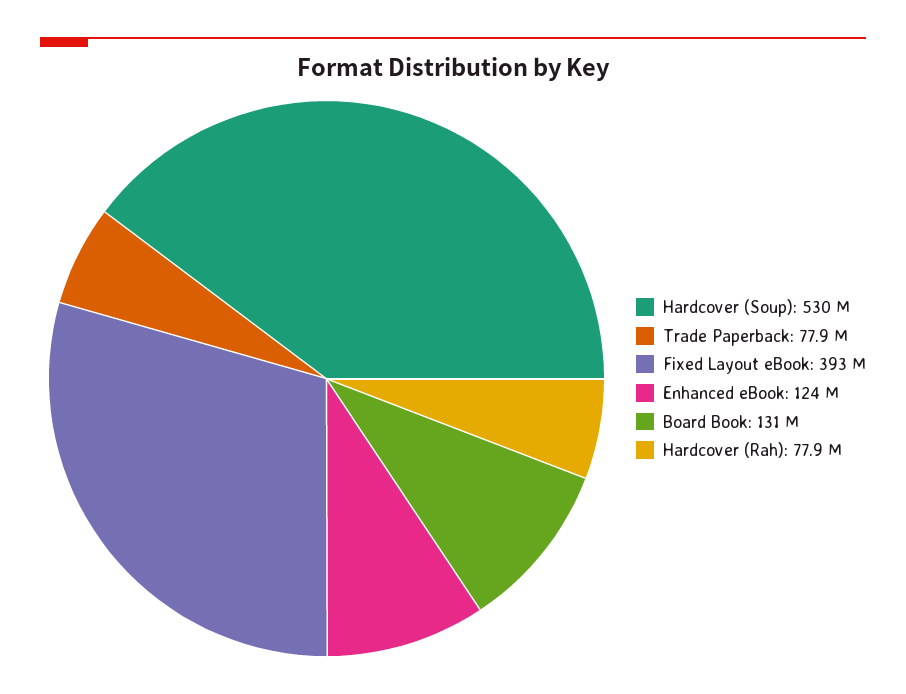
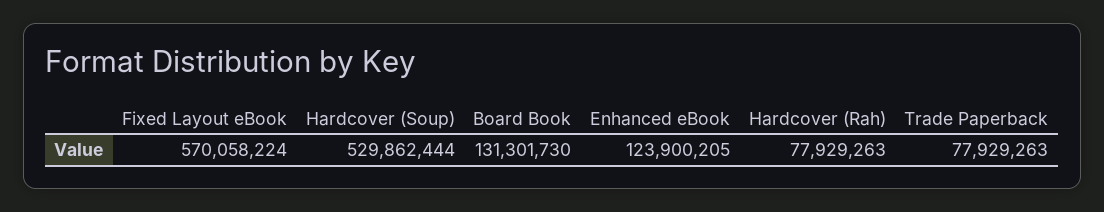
  {
    "Hardcover (Soup)": 529862444,
    "Trade Paperback": 77929263,
-   "Fixed Layout eBook": 393000000,
+   "Fixed Layout eBook": 570058224,
    "Enhanced eBook": 123900205,
    "Board Book": 131301730,
    "Hardcover (Rah)": 77929263
  }

